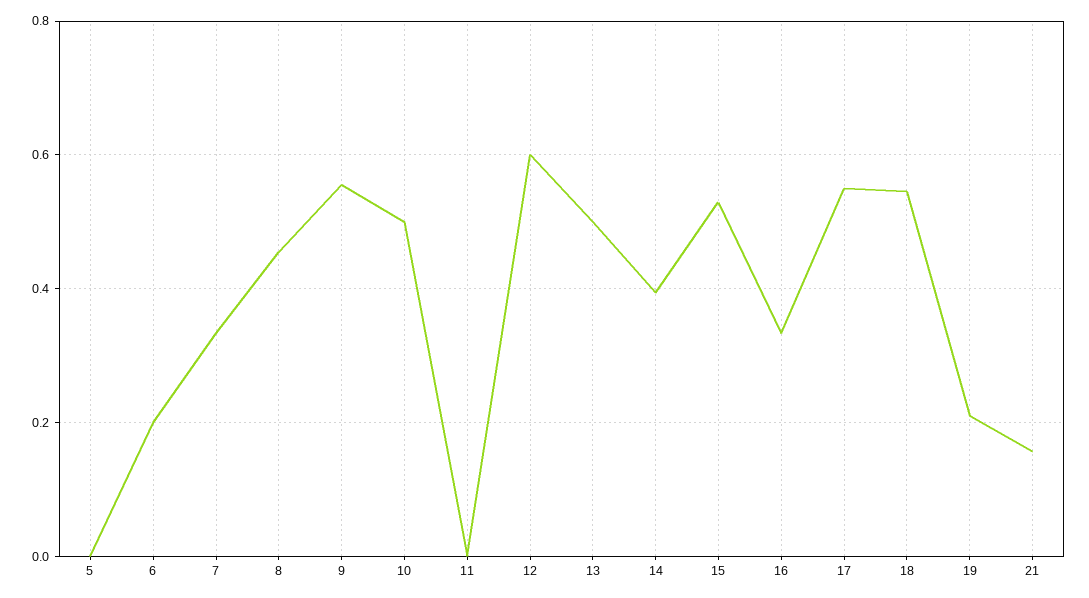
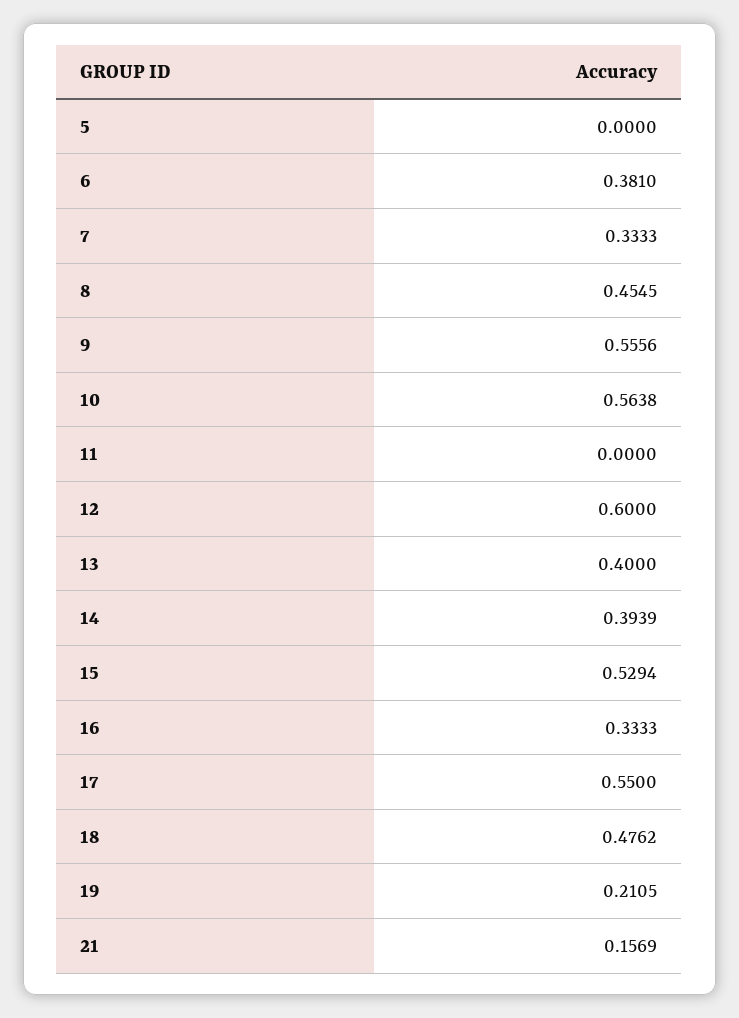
  {
    "5": 0,
-   "6": 0.2,
+   "6": 0.381,
    "7": 0.3333,
    "8": 0.4545,
    "9": 0.5556,
-   "10": 0.5,
+   "10": 0.5638,
    "11": 0,
    "12": 0.6,
-   "13": 0.5,
+   "13": 0.4,
    "14": 0.3939,
    "15": 0.5294,
    "16": 0.3333,
    "17": 0.55,
-   "18": 0.54,
+   "18": 0.4762,
    "19": 0.2105,
    "21": 0.1569
  }

